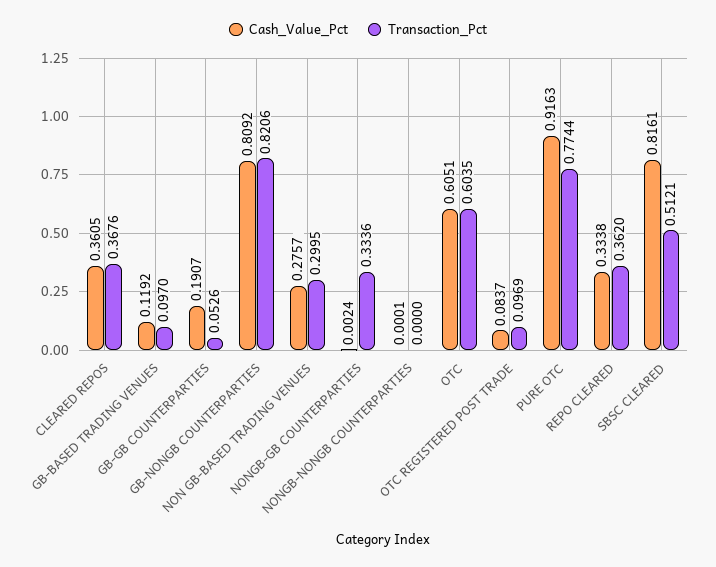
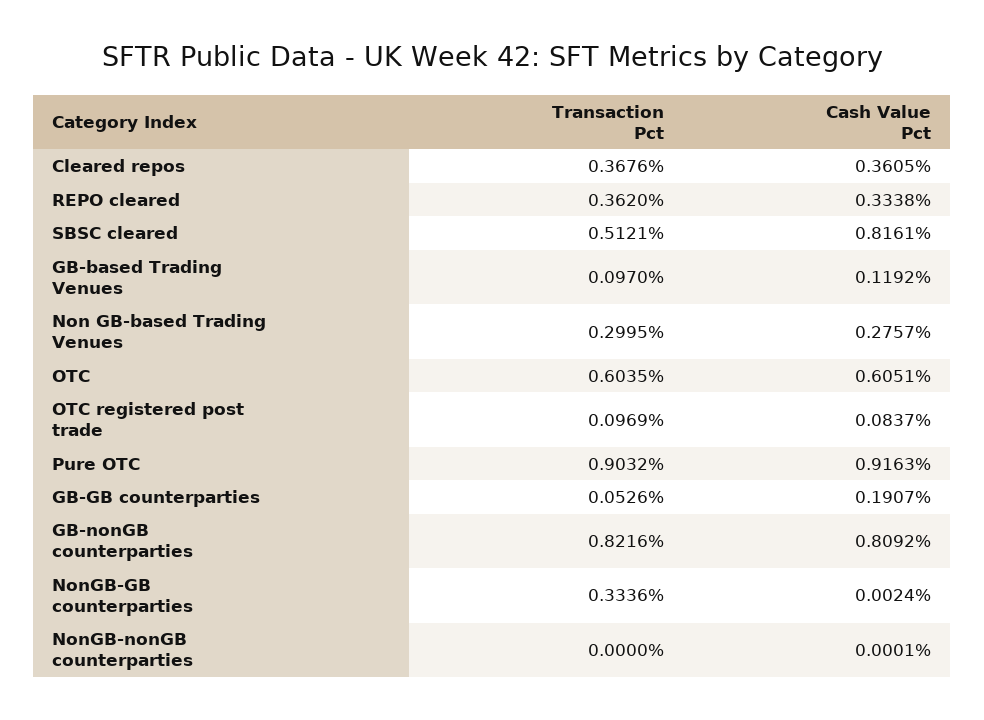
  {
    "Cash_Value_Pct": {
      "CLEARED REPOS": 0.3605,
      "GB-BASED TRADING VENUES": 0.1192,
      "GB-GB COUNTERPARTIES": 0.1907,
      "GB-NONGB COUNTERPARTIES": 0.8092,
      "NON GB-BASED TRADING VENUES": 0.2757,
      "NONGB-GB COUNTERPARTIES": 0.0024,
      "NONGB-NONGB COUNTERPARTIES": 0.0001,
      "OTC": 0.6051,
      "OTC REGISTERED POST TRADE": 0.0837,
      "PURE OTC": 0.9163,
      "REPO CLEARED": 0.3338,
      "SBSC CLEARED": 0.8161
    },
    "Transaction_Pct": {
      "CLEARED REPOS": 0.3676,
      "GB-BASED TRADING VENUES": 0.097,
      "GB-GB COUNTERPARTIES": 0.0526,
-     "GB-NONGB COUNTERPARTIES": 0.8206,
+     "GB-NONGB COUNTERPARTIES": 0.8216,
      "NON GB-BASED TRADING VENUES": 0.2995,
      "NONGB-GB COUNTERPARTIES": 0.3336,
      "NONGB-NONGB COUNTERPARTIES": 0,
      "OTC": 0.6035,
      "OTC REGISTERED POST TRADE": 0.0969,
-     "PURE OTC": 0.7744,
+     "PURE OTC": 0.9032,
      "REPO CLEARED": 0.362,
      "SBSC CLEARED": 0.5121
    }
  }

